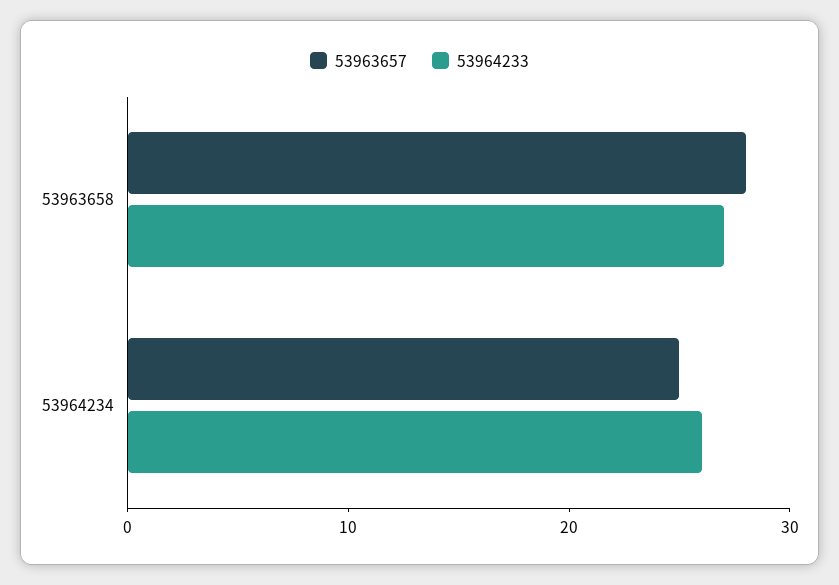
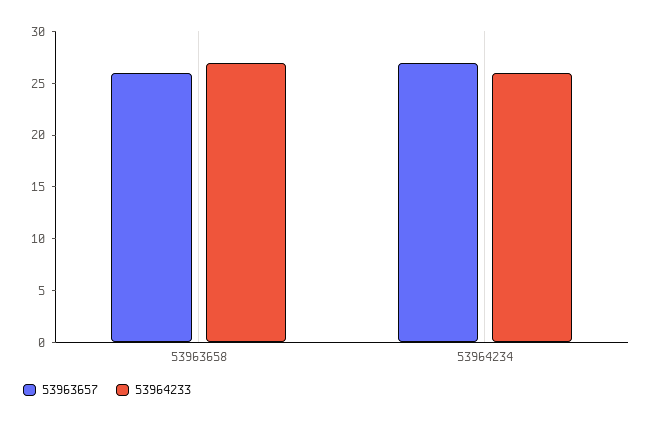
  {
    "53963657": {
-     "53963658": 28,
+     "53963658": 26,
-     "53964234": 25
+     "53964234": 27
    },
    "53964233": {
      "53963658": 27,
      "53964234": 26
    }
  }

